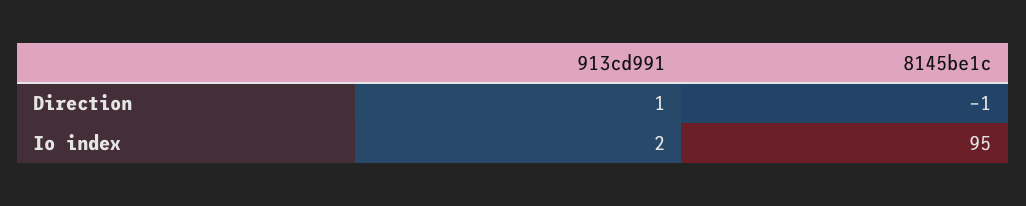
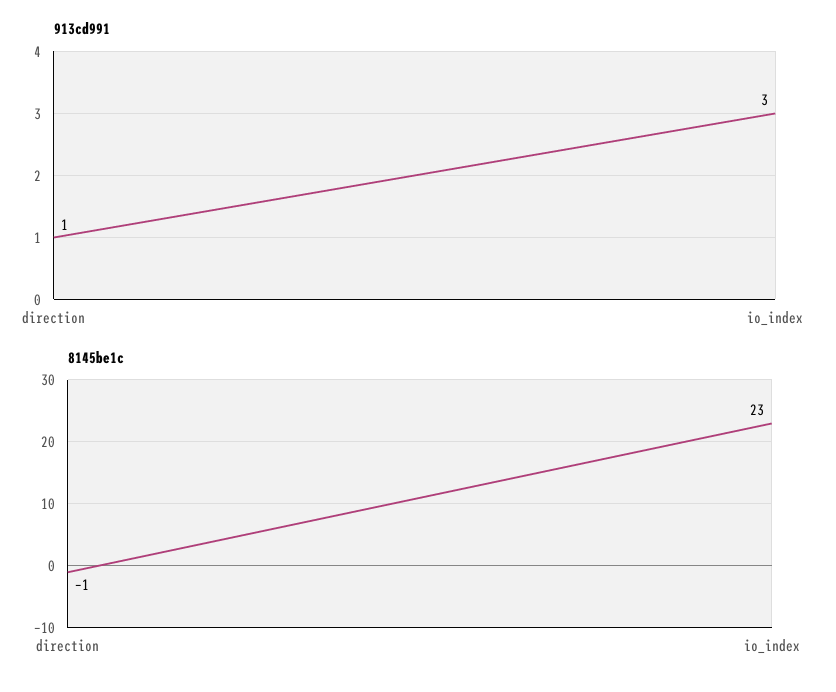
  {
    "913cd991": {
      "Direction": 1,
-     "Io index": 2
+     "Io index": 3
    },
    "8145be1c": {
      "Direction": -1,
-     "Io index": 95
+     "Io index": 23
    }
  }

